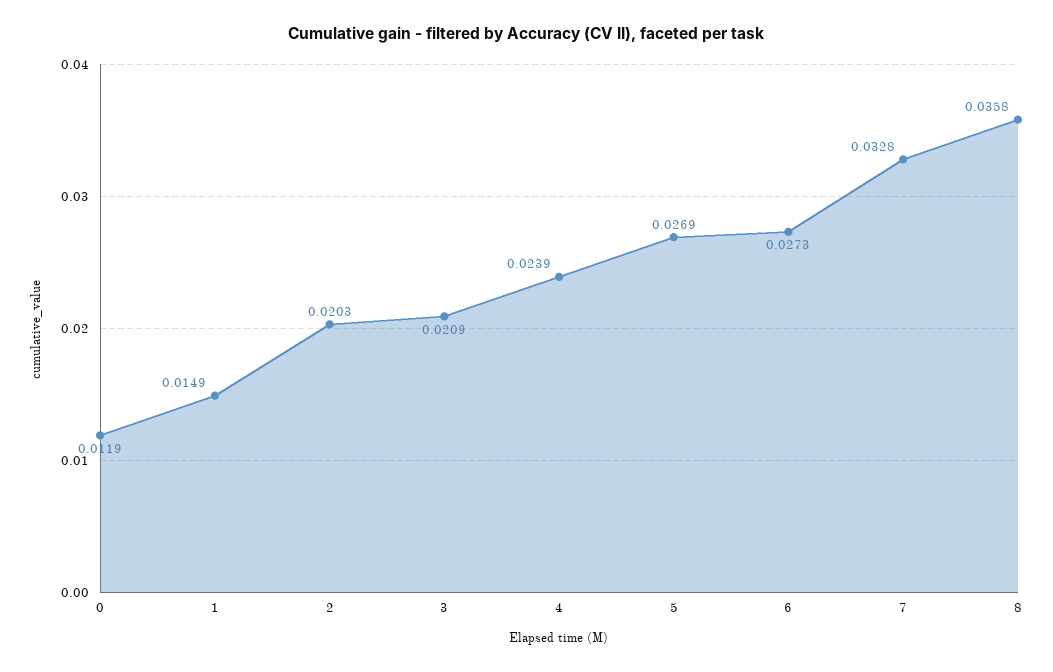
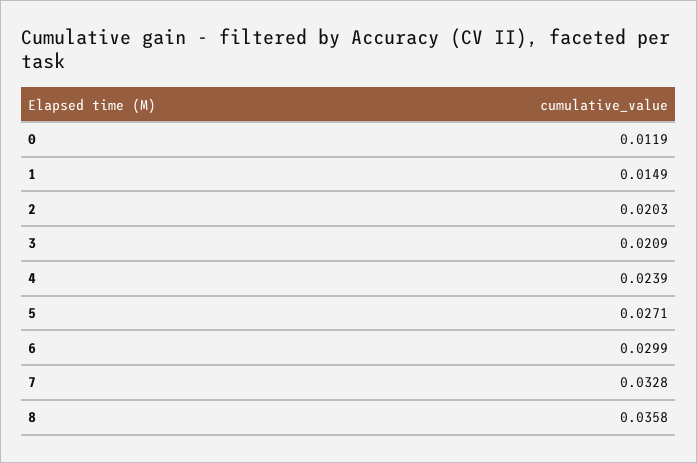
  {
    "0": 0.0119,
    "1": 0.0149,
    "2": 0.0203,
    "3": 0.0209,
    "4": 0.0239,
-   "5": 0.0269,
+   "5": 0.0271,
-   "6": 0.0273,
+   "6": 0.0299,
    "7": 0.0328,
    "8": 0.0358
  }

